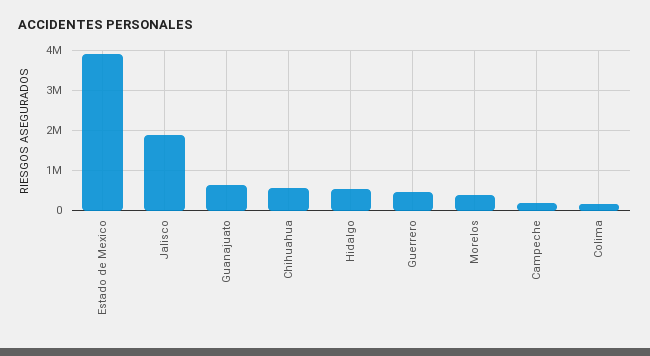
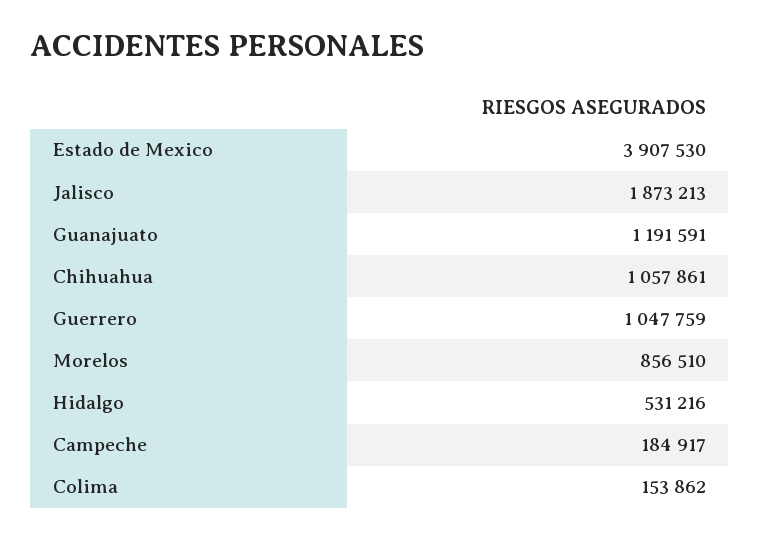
  {
    "Estado de Mexico": 3907530,
    "Jalisco": 1873213,
-   "Guanajuato": 600000,
+   "Guanajuato": 1191591,
-   "Chihuahua": 600000,
+   "Chihuahua": 1057861,
    "Hidalgo": 531216,
-   "Guerrero": 400000,
+   "Guerrero": 1047759,
-   "Morelos": 400000,
+   "Morelos": 856510,
    "Campeche": 184917,
    "Colima": 153862
  }

